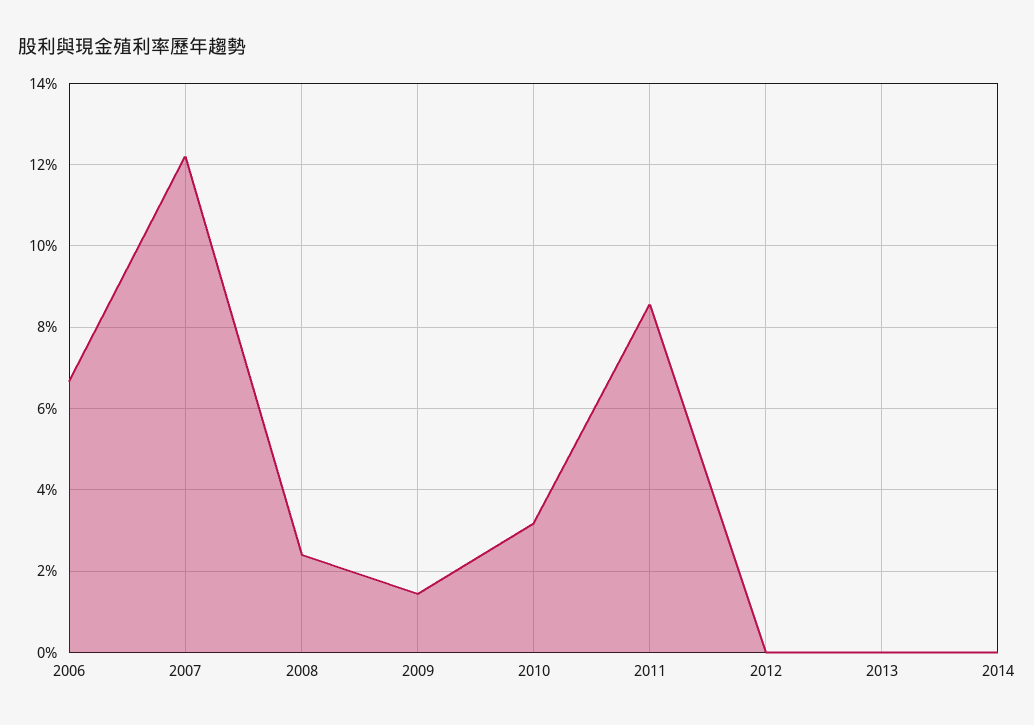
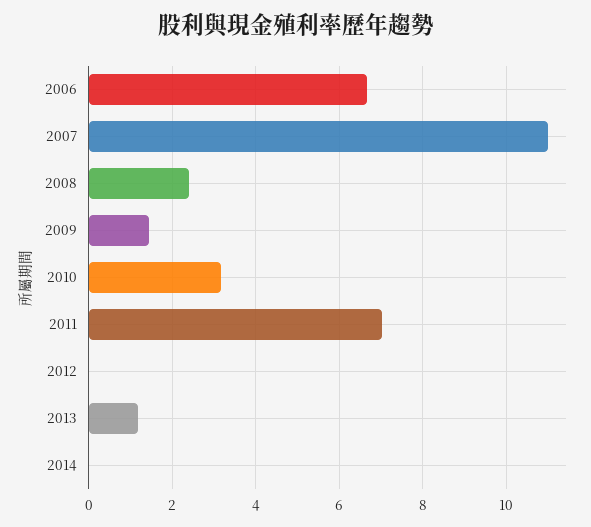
  {
    "2006": 6.6,
-   "2007": 12.2,
+   "2007": 11,
    "2008": 2.4,
    "2009": 1.4,
    "2010": 3.2,
-   "2011": 8.6,
+   "2011": 7,
    "2012": 0,
-   "2013": 0,
+   "2013": 1.2,
    "2014": 0
  }

